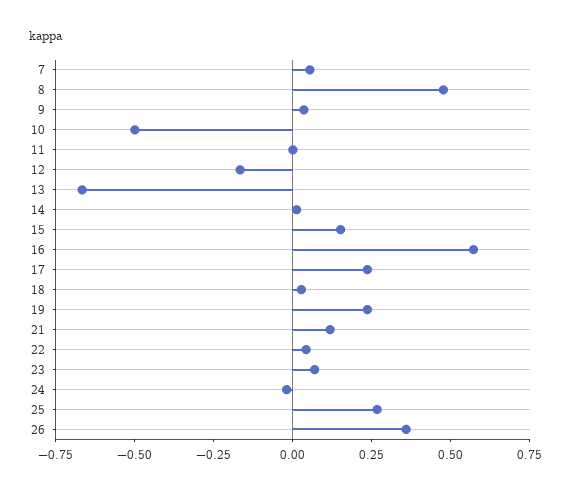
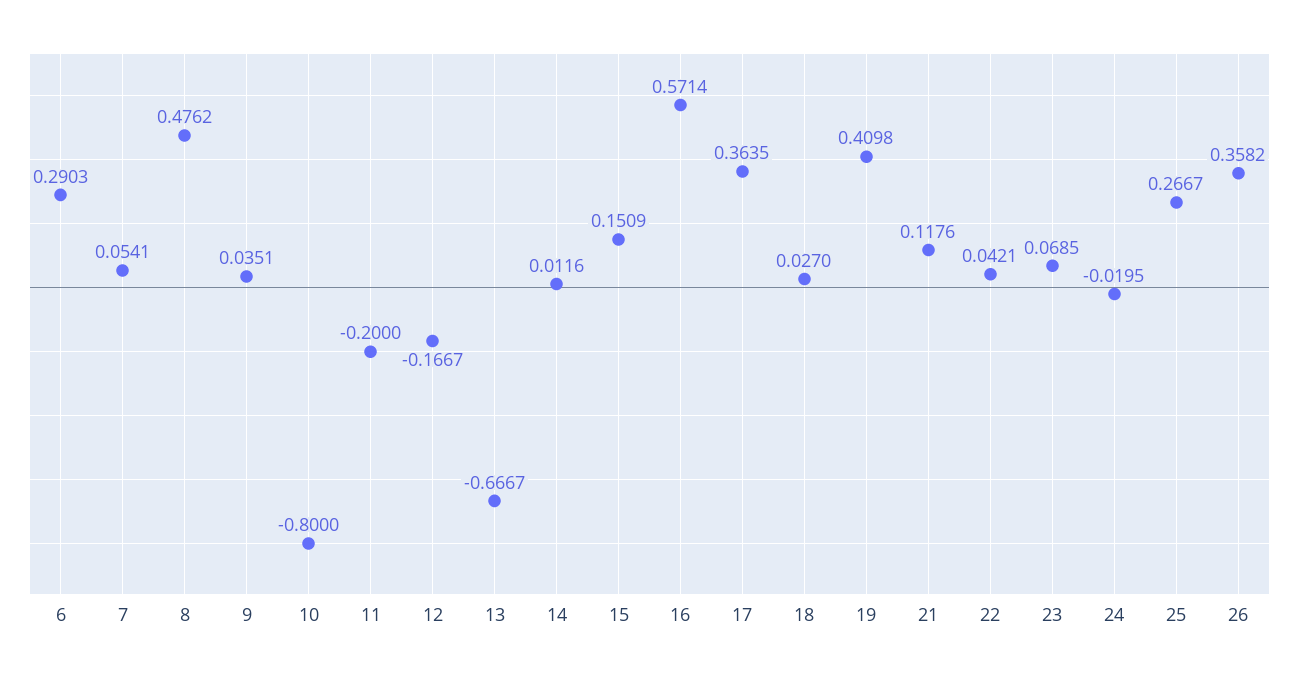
  {
    "7": 0.0541,
    "8": 0.4762,
    "9": 0.0351,
-   "10": -0.5,
+   "10": -0.8,
-   "11": 0,
+   "11": -0.2,
    "12": -0.1667,
    "13": -0.6667,
    "14": 0.0116,
    "15": 0.1509,
    "16": 0.5714,
-   "17": 0.25,
+   "17": 0.3635,
    "18": 0.027,
-   "19": 0.25,
+   "19": 0.4098,
    "21": 0.1176,
    "22": 0.0421,
    "23": 0.0685,
    "24": -0.0195,
    "25": 0.2667,
-   "26": 0.3582
+   "26": 0.3582,
+   "6": 0.2903
  }

